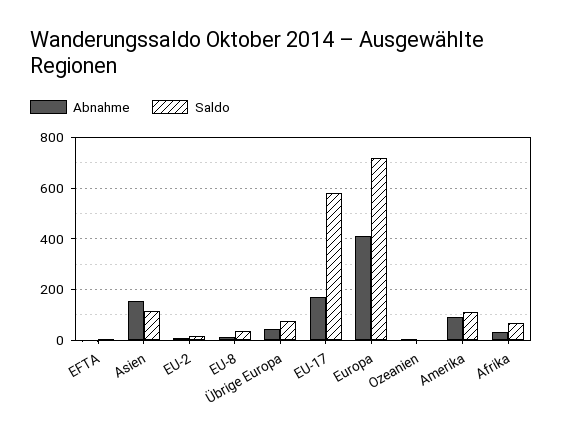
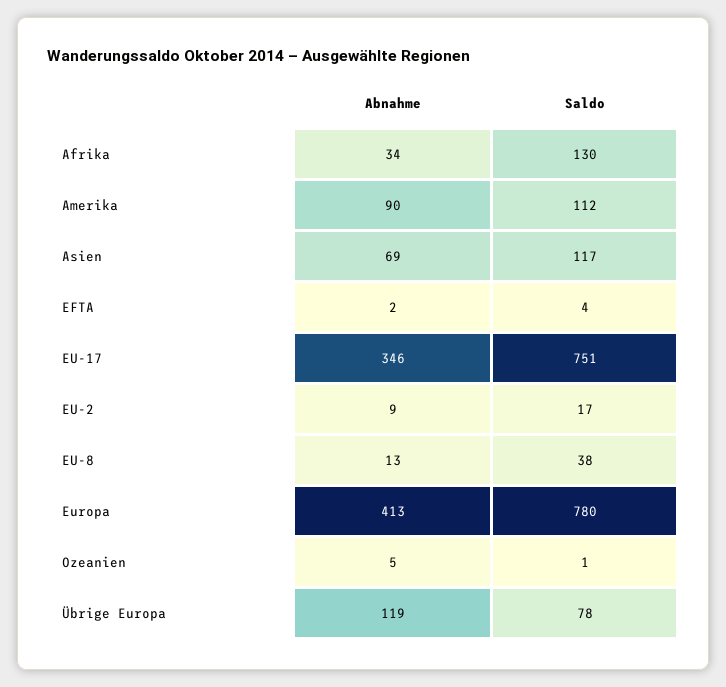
  {
    "Abnahme": {
      "EFTA": 2,
-     "Asien": 150,
+     "Asien": 69,
      "EU-2": 9,
      "EU-8": 13,
-     "Übrige Europa": 50,
+     "Übrige Europa": 119,
-     "EU-17": 175,
+     "EU-17": 346,
      "Europa": 413,
      "Ozeanien": 5,
      "Amerika": 90,
      "Afrika": 34
    },
    "Saldo": {
      "EFTA": 4,
      "Asien": 117,
      "EU-2": 17,
      "EU-8": 38,
      "Übrige Europa": 78,
-     "EU-17": 575,
+     "EU-17": 751,
-     "Europa": 725,
+     "Europa": 780,
      "Ozeanien": 1,
      "Amerika": 112,
-     "Afrika": 75
+     "Afrika": 130
    }
  }

